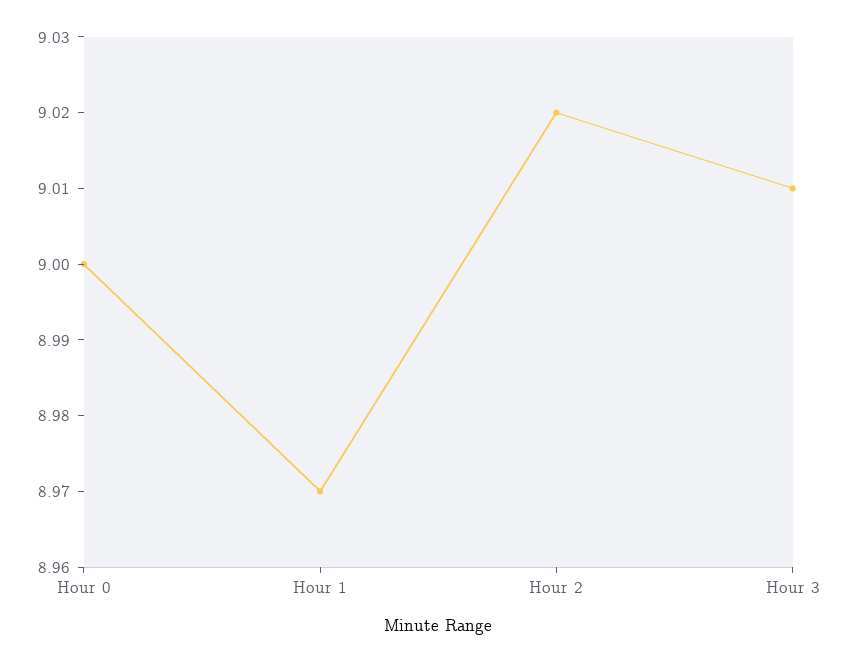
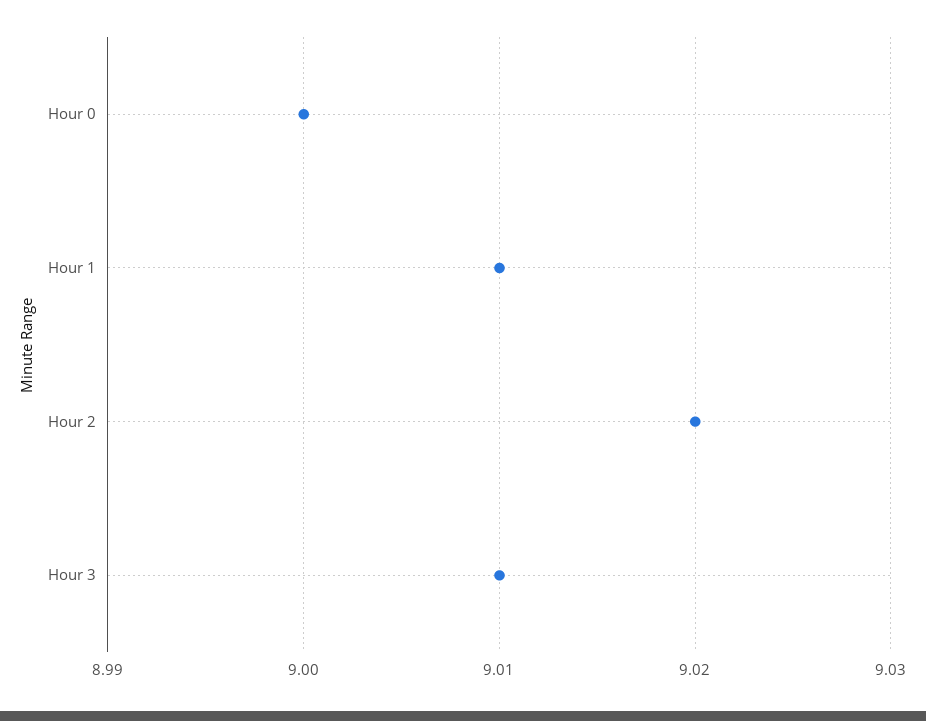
  {
    "Hour 0": 9,
-   "Hour 1": 8.97,
+   "Hour 1": 9.01,
    "Hour 2": 9.02,
    "Hour 3": 9.01
  }

